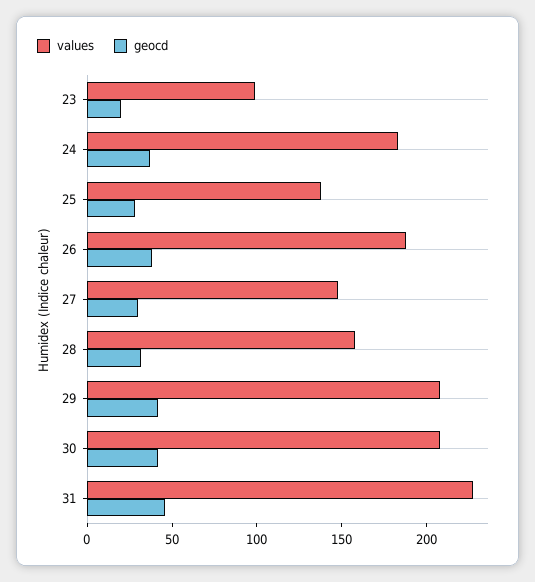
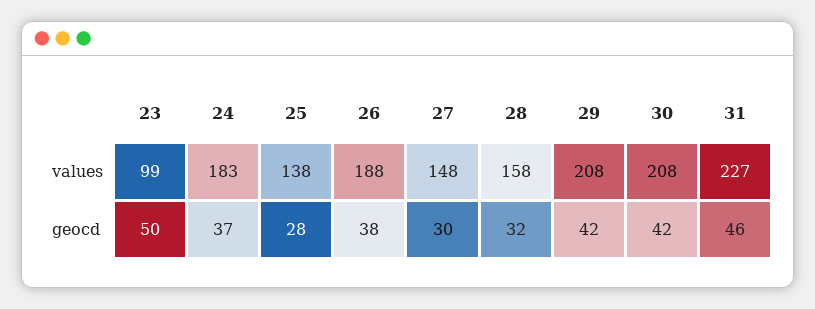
  {
    "values": {
      "23": 99,
      "24": 183,
      "25": 138,
      "26": 188,
      "27": 148,
      "28": 158,
      "29": 208,
      "30": 208,
      "31": 227
    },
    "geocd": {
-     "23": 20,
+     "23": 50,
      "24": 37,
      "25": 28,
      "26": 38,
      "27": 30,
      "28": 32,
      "29": 42,
      "30": 42,
      "31": 46
    }
  }

